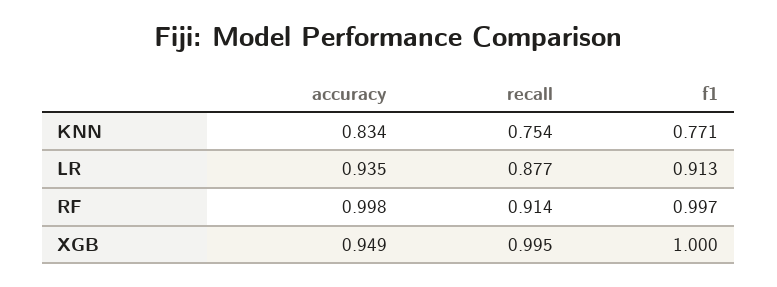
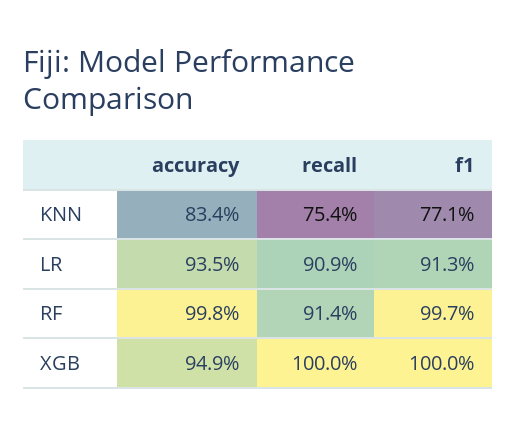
  {
    "accuracy": {
      "KNN": 0.834,
      "LR": 0.935,
      "RF": 0.998,
      "XGB": 0.949
    },
    "recall": {
      "KNN": 0.754,
-     "LR": 0.877,
+     "LR": 0.909,
      "RF": 0.914,
-     "XGB": 0.995
+     "XGB": 1
    },
    "f1": {
      "KNN": 0.771,
      "LR": 0.913,
      "RF": 0.997,
      "XGB": 1
    }
  }

